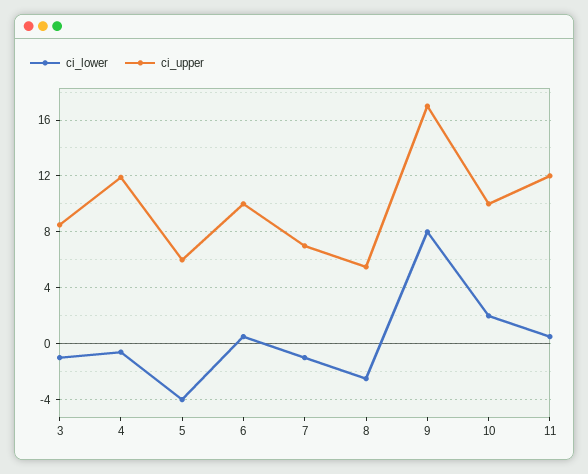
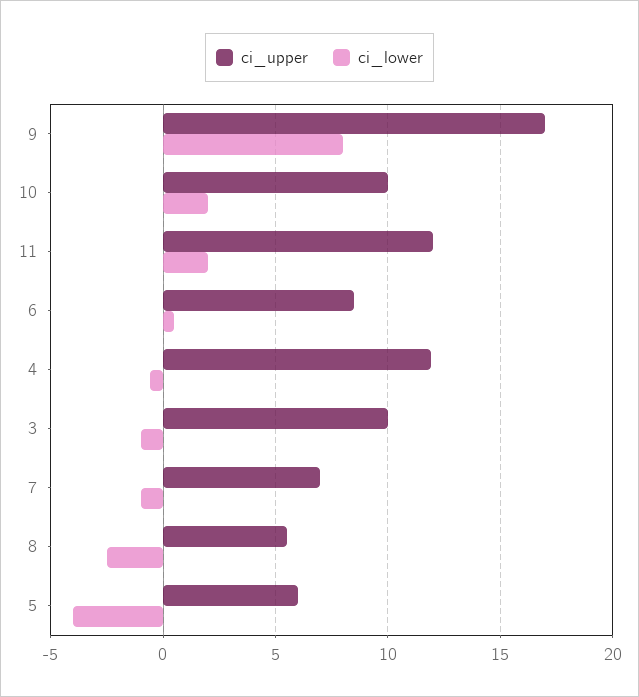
  {
    "ci_lower": {
      "3": -1,
      "4": -0.5,
      "5": -4,
      "6": 0.5,
      "7": -1,
      "8": -2.5,
      "9": 8,
      "10": 2,
-     "11": 0.5
+     "11": 2
    },
    "ci_upper": {
-     "3": 8.5,
+     "3": 10,
      "4": 12,
      "5": 6,
-     "6": 10,
+     "6": 8.5,
      "7": 7,
      "8": 5.5,
      "9": 17,
      "10": 10,
      "11": 12
    }
  }

